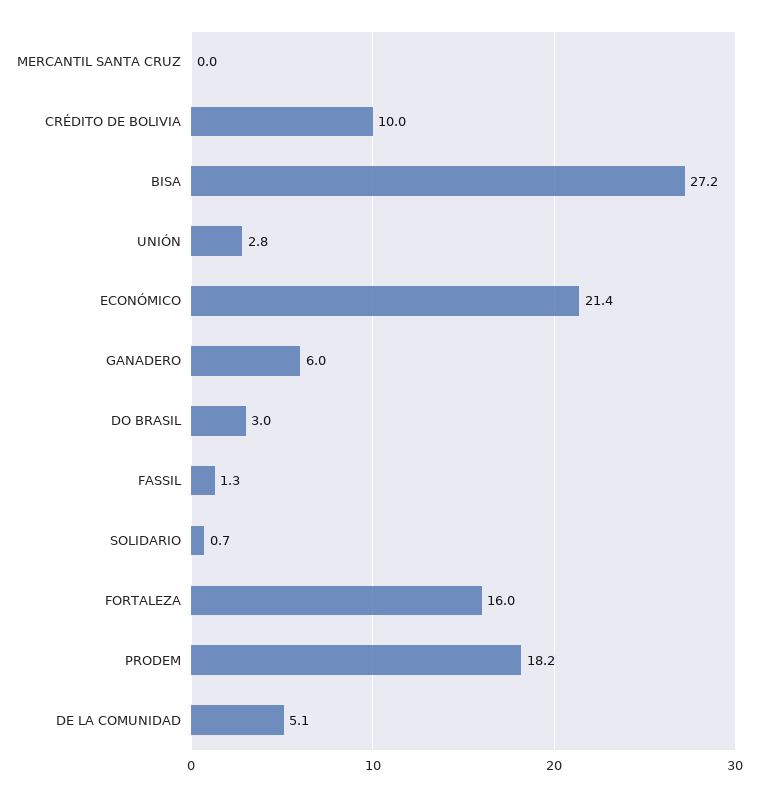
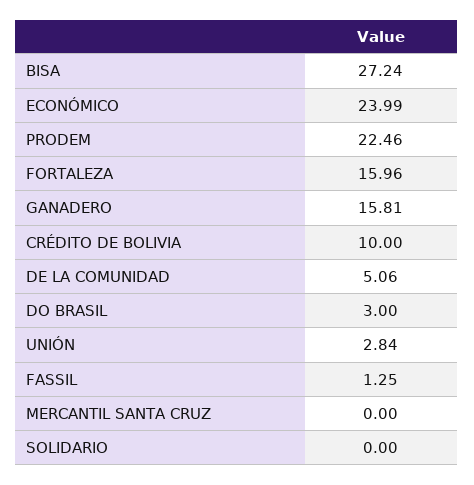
  {
    "MERCANTIL SANTA CRUZ": 0,
    "CRÉDITO DE BOLIVIA": 10,
    "BISA": 27.24,
    "UNIÓN": 2.84,
-   "ECONÓMICO": 21.4,
+   "ECONÓMICO": 23.99,
-   "GANADERO": 6,
+   "GANADERO": 15.81,
    "DO BRASIL": 3,
    "FASSIL": 1.25,
-   "SOLIDARIO": 0.7,
+   "SOLIDARIO": 0,
    "FORTALEZA": 15.96,
-   "PRODEM": 18.2,
+   "PRODEM": 22.46,
    "DE LA COMUNIDAD": 5.06
  }

